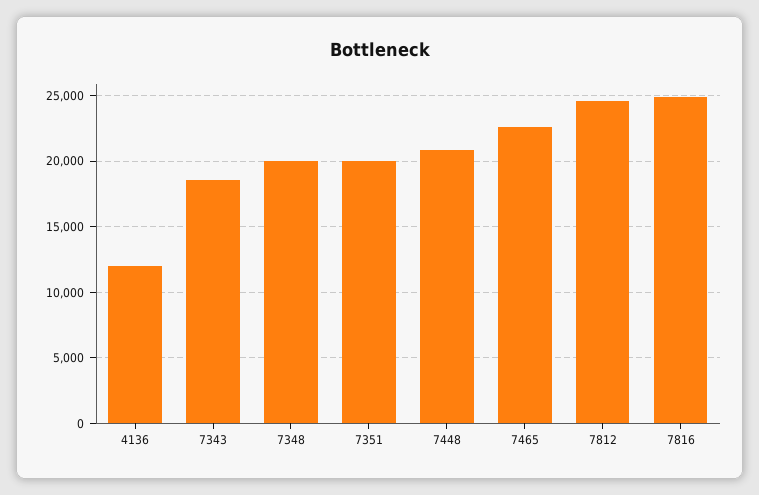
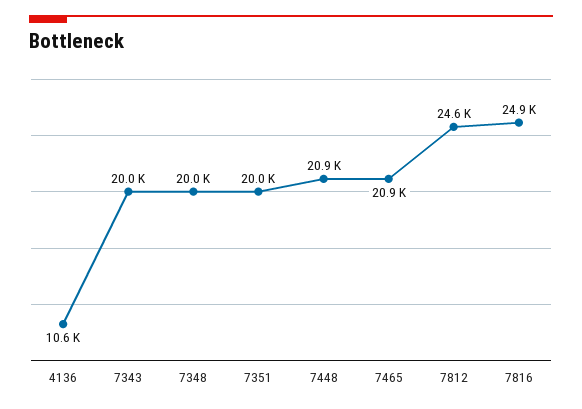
  {
-   "4136": 12000,
+   "4136": 10600,
-   "7343": 18500,
+   "7343": 20000,
    "7348": 20000,
    "7351": 20000,
    "7448": 20900,
-   "7465": 22500,
+   "7465": 20900,
    "7812": 24600,
    "7816": 24900
  }

